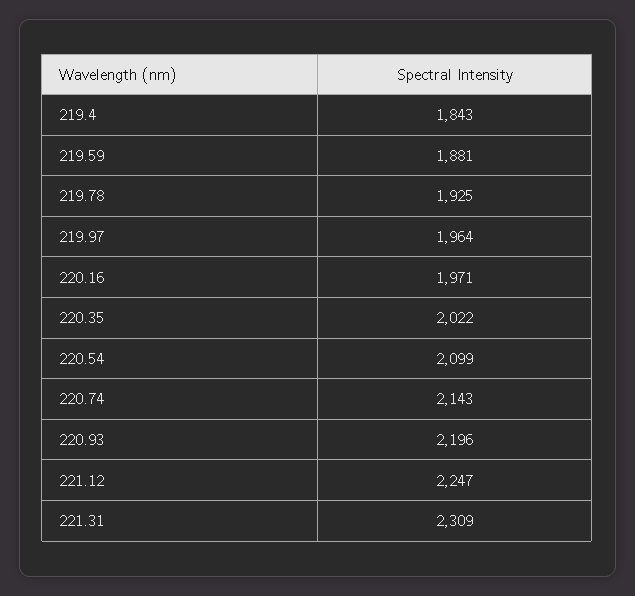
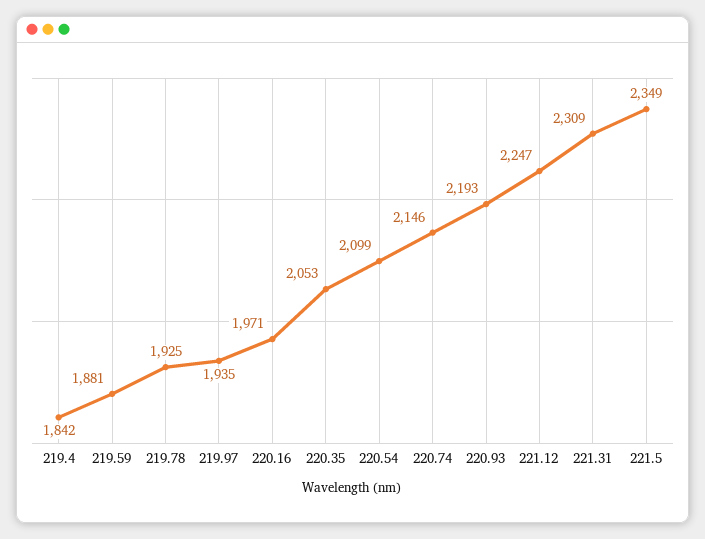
  {
-   "219.4": 1843,
+   "219.4": 1842,
    "219.59": 1881,
    "219.78": 1925,
-   "219.97": 1964,
+   "219.97": 1935,
    "220.16": 1971,
-   "220.35": 2022,
+   "220.35": 2053,
    "220.54": 2099,
-   "220.74": 2143,
+   "220.74": 2146,
-   "220.93": 2196,
+   "220.93": 2193,
    "221.12": 2247,
-   "221.31": 2309
+   "221.31": 2309,
+   "221.5": 2349
  }

